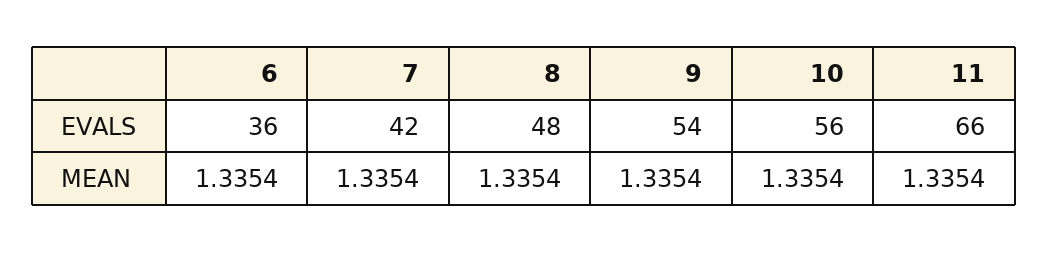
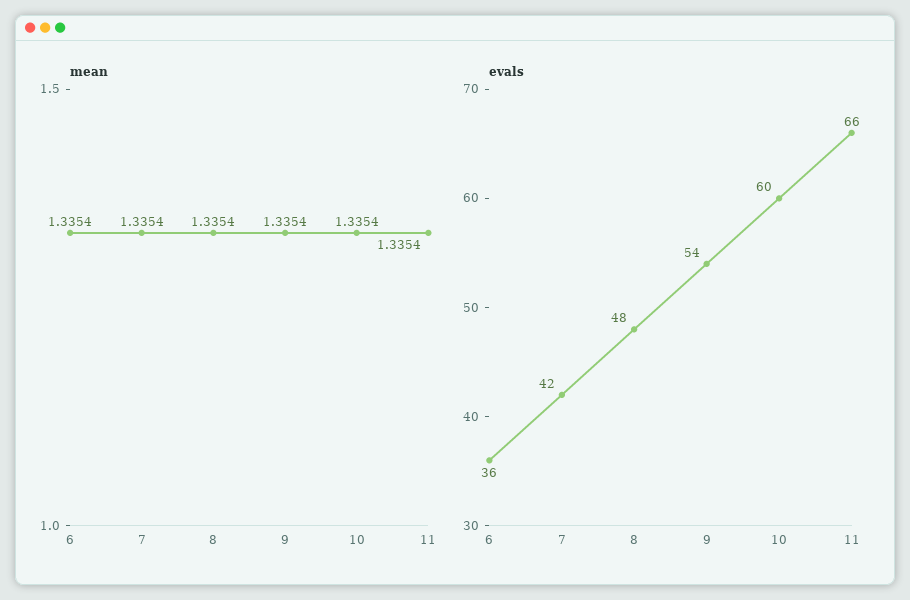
  {
    "EVALS": {
      "6": 36,
      "7": 42,
      "8": 48,
      "9": 54,
-     "10": 56,
+     "10": 60,
      "11": 66
    },
    "MEAN": {
      "6": 1.3354,
      "7": 1.3354,
      "8": 1.3354,
      "9": 1.3354,
      "10": 1.3354,
      "11": 1.3354
    }
  }

